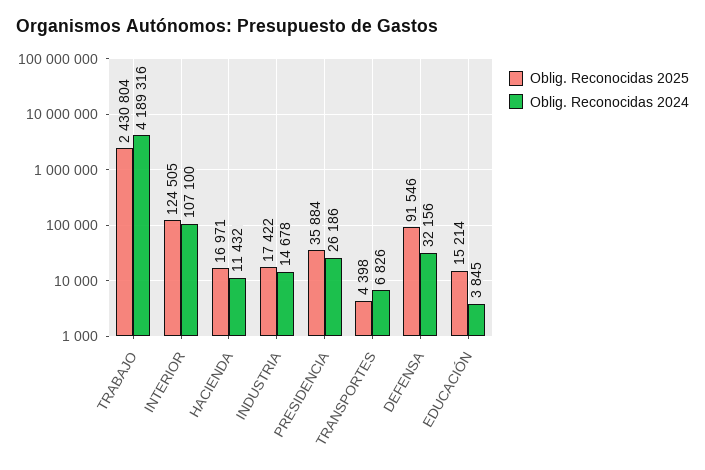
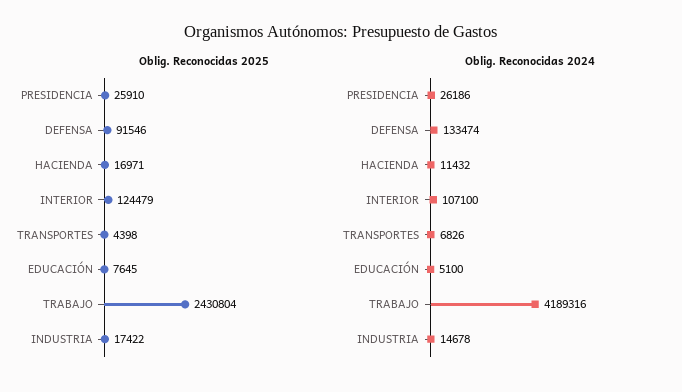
  {
    "Oblig. Reconocidas 2025": {
      "TRABAJO": 2430804,
-     "INTERIOR": 124505,
+     "INTERIOR": 124479,
      "HACIENDA": 16971,
      "INDUSTRIA": 17422,
-     "PRESIDENCIA": 35884,
+     "PRESIDENCIA": 25910,
      "TRANSPORTES": 4398,
      "DEFENSA": 91546,
-     "EDUCACIÓN": 15214
+     "EDUCACIÓN": 7645
    },
    "Oblig. Reconocidas 2024": {
      "TRABAJO": 4189316,
      "INTERIOR": 107100,
      "HACIENDA": 11432,
      "INDUSTRIA": 14678,
      "PRESIDENCIA": 26186,
      "TRANSPORTES": 6826,
-     "DEFENSA": 32156,
+     "DEFENSA": 133474,
-     "EDUCACIÓN": 3845
+     "EDUCACIÓN": 5100
    }
  }

